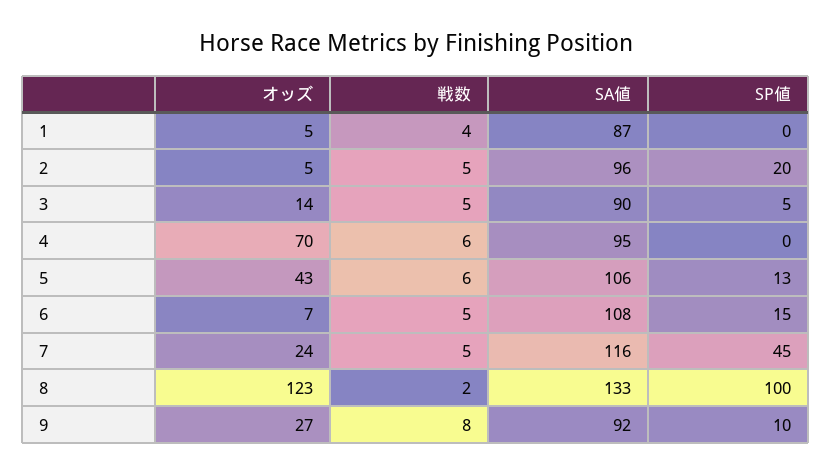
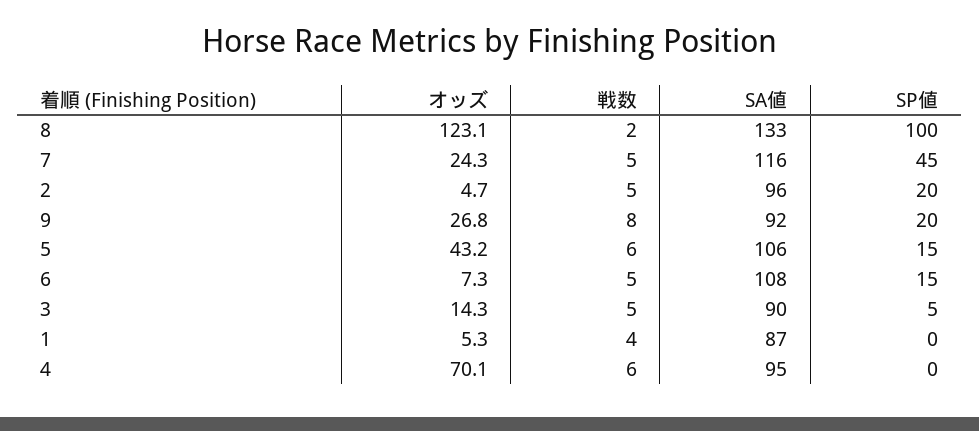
  {
    "オッズ": {
      "1": 5.3,
      "2": 4.7,
      "3": 14.3,
      "4": 70.1,
      "5": 43.2,
      "6": 7.3,
      "7": 24.3,
      "8": 123.1,
      "9": 26.8
    },
    "戦数": {
      "1": 4,
      "2": 5,
      "3": 5,
      "4": 6,
      "5": 6,
      "6": 5,
      "7": 5,
      "8": 2,
      "9": 8
    },
    "SA値": {
      "1": 87,
      "2": 96,
      "3": 90,
      "4": 95,
      "5": 106,
      "6": 108,
      "7": 116,
      "8": 133,
      "9": 92
    },
    "SP値": {
      "1": 0,
      "2": 20,
      "3": 5,
      "4": 0,
-     "5": 13,
+     "5": 15,
      "6": 15,
      "7": 45,
      "8": 100,
-     "9": 10
+     "9": 20
    }
  }

